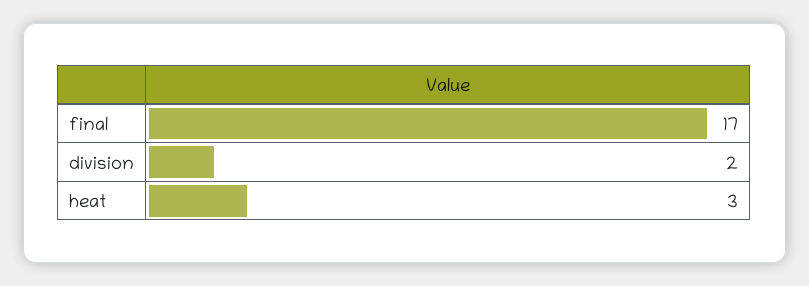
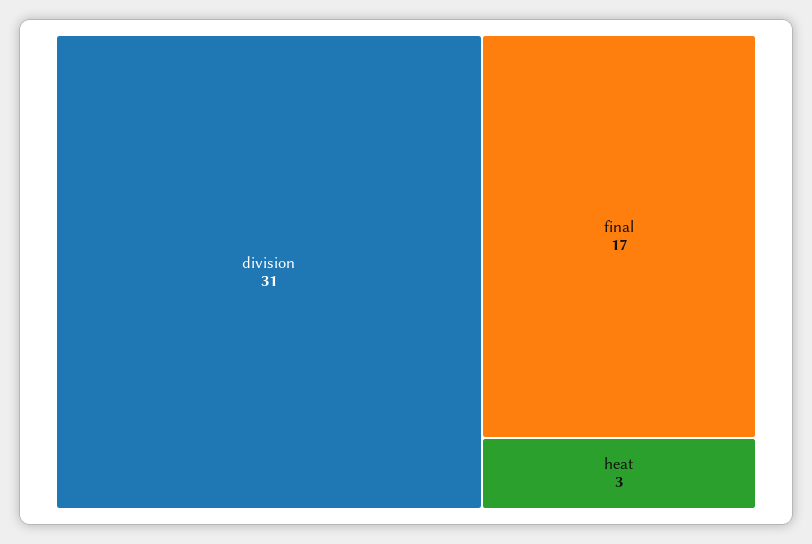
  {
    "final": 17,
-   "division": 2,
+   "division": 31,
    "heat": 3
  }

